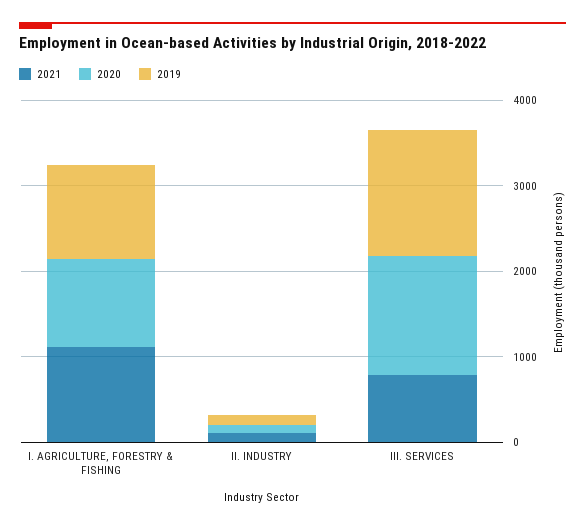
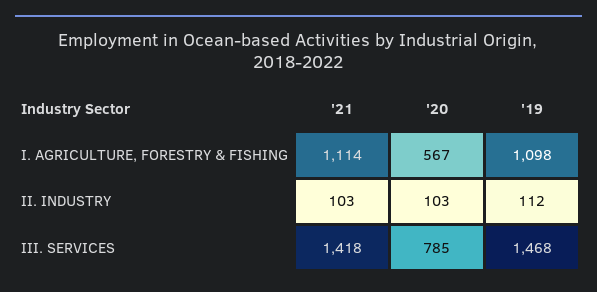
  {
    "2021": {
      "I. AGRICULTURE, FORESTRY & FISHING": 1114,
      "II. INDUSTRY": 103,
-     "III. SERVICES": 800
+     "III. SERVICES": 1418
    },
    "2020": {
-     "I. AGRICULTURE, FORESTRY & FISHING": 1000,
+     "I. AGRICULTURE, FORESTRY & FISHING": 567,
      "II. INDUSTRY": 103,
-     "III. SERVICES": 1400
+     "III. SERVICES": 785
    },
    "2019": {
      "I. AGRICULTURE, FORESTRY & FISHING": 1098,
      "II. INDUSTRY": 112,
      "III. SERVICES": 1468
    }
  }

